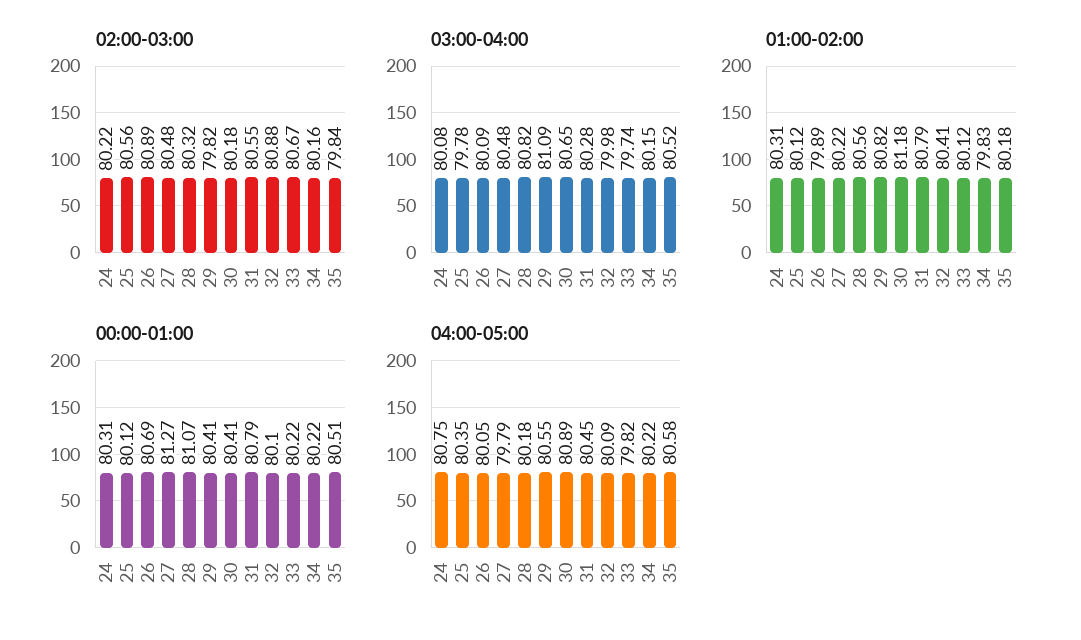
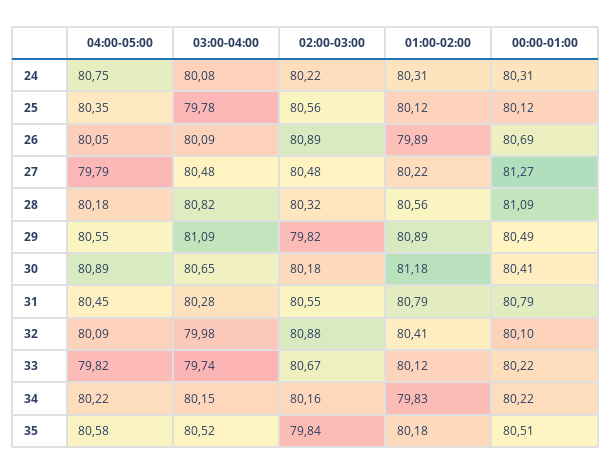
  {
    "02:00-03:00": {
      "24": 80.22,
      "25": 80.56,
      "26": 80.89,
      "27": 80.48,
      "28": 80.32,
      "29": 79.82,
      "30": 80.18,
      "31": 80.55,
      "32": 80.88,
      "33": 80.67,
      "34": 80.16,
      "35": 79.84
    },
    "03:00-04:00": {
      "24": 80.08,
      "25": 79.78,
      "26": 80.09,
      "27": 80.48,
      "28": 80.82,
      "29": 81.09,
      "30": 80.65,
      "31": 80.28,
      "32": 79.98,
      "33": 79.74,
      "34": 80.15,
      "35": 80.52
    },
    "01:00-02:00": {
      "24": 80.31,
      "25": 80.12,
      "26": 79.89,
      "27": 80.22,
      "28": 80.56,
-     "29": 80.82,
+     "29": 80.89,
      "30": 81.18,
      "31": 80.79,
      "32": 80.41,
      "33": 80.12,
      "34": 79.83,
      "35": 80.18
    },
    "00:00-01:00": {
      "24": 80.31,
      "25": 80.12,
      "26": 80.69,
      "27": 81.27,
-     "28": 81.07,
+     "28": 81.09,
-     "29": 80.41,
+     "29": 80.49,
      "30": 80.41,
      "31": 80.79,
      "32": 80.1,
      "33": 80.22,
      "34": 80.22,
      "35": 80.51
    },
    "04:00-05:00": {
      "24": 80.75,
      "25": 80.35,
      "26": 80.05,
      "27": 79.79,
      "28": 80.18,
      "29": 80.55,
      "30": 80.89,
      "31": 80.45,
      "32": 80.09,
      "33": 79.82,
      "34": 80.22,
      "35": 80.58
    }
  }

